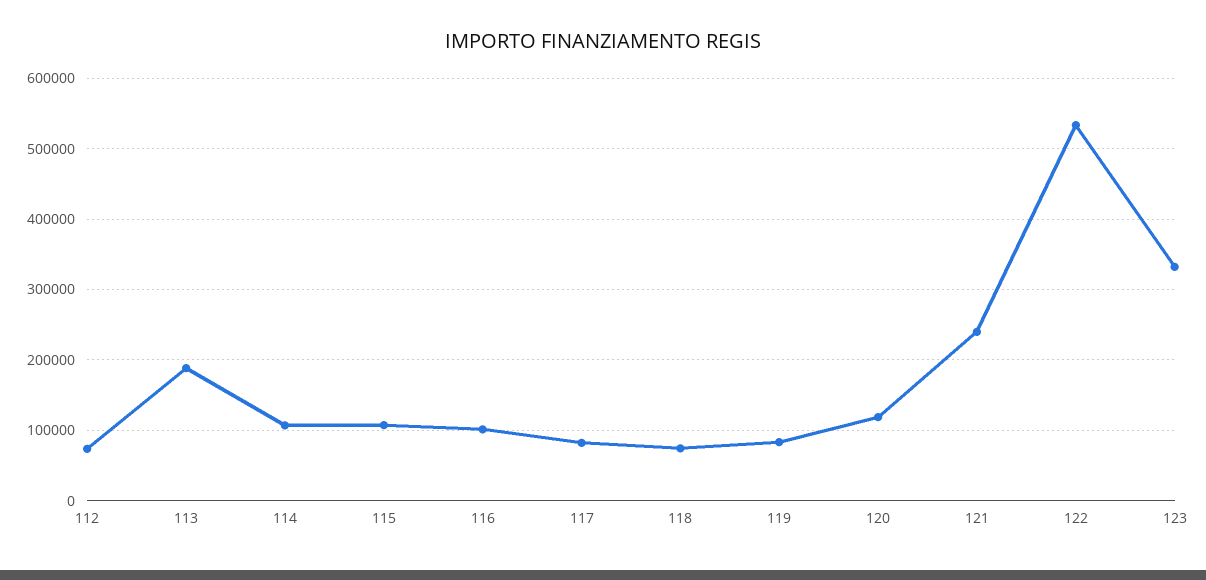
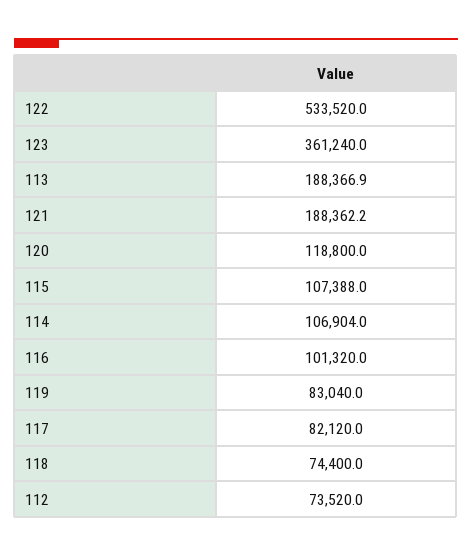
  {
    "112": 73520,
    "113": 188366.9,
    "114": 106904,
    "115": 107388,
    "116": 101320,
    "117": 82120,
    "118": 74400,
    "119": 83040,
    "120": 118800,
-   "121": 240000,
+   "121": 188362.2,
    "122": 533520,
-   "123": 330000
+   "123": 361240
  }

